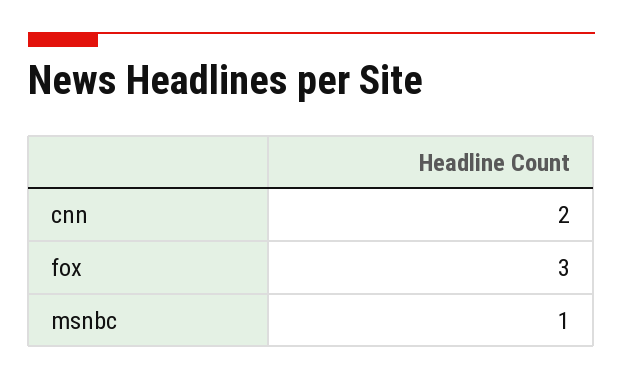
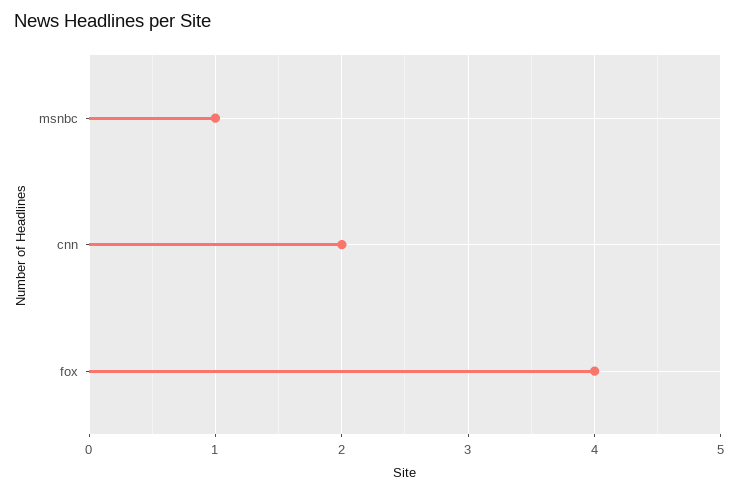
  {
    "cnn": 2,
-   "fox": 3,
+   "fox": 4,
    "msnbc": 1
  }

